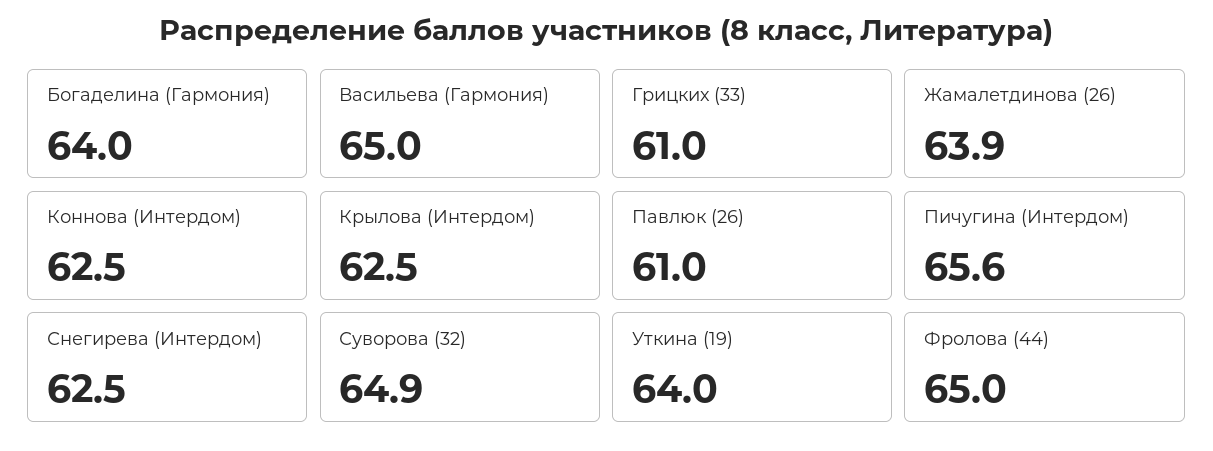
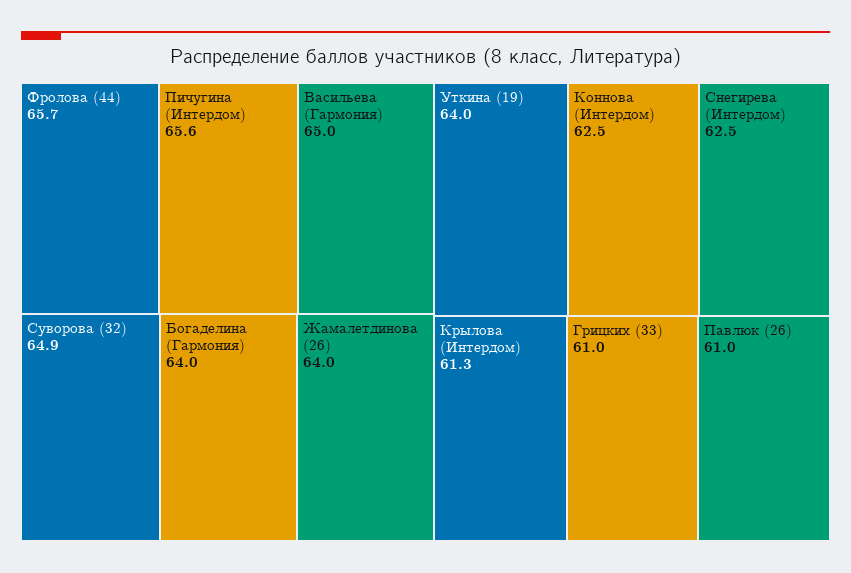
  {
    "Богаделина (Гармония)": 64,
    "Васильева (Гармония)": 65,
    "Грицких (33)": 61,
-   "Жамалетдинова (26)": 63.9,
+   "Жамалетдинова (26)": 64,
    "Коннова (Интердом)": 62.5,
-   "Крылова (Интердом)": 62.5,
+   "Крылова (Интердом)": 61.3,
    "Павлюк (26)": 61,
    "Пичугина (Интердом)": 65.6,
    "Снегирева (Интердом)": 62.5,
    "Суворова (32)": 64.9,
    "Уткина (19)": 64,
-   "Фролова (44)": 65
+   "Фролова (44)": 65.7
  }

